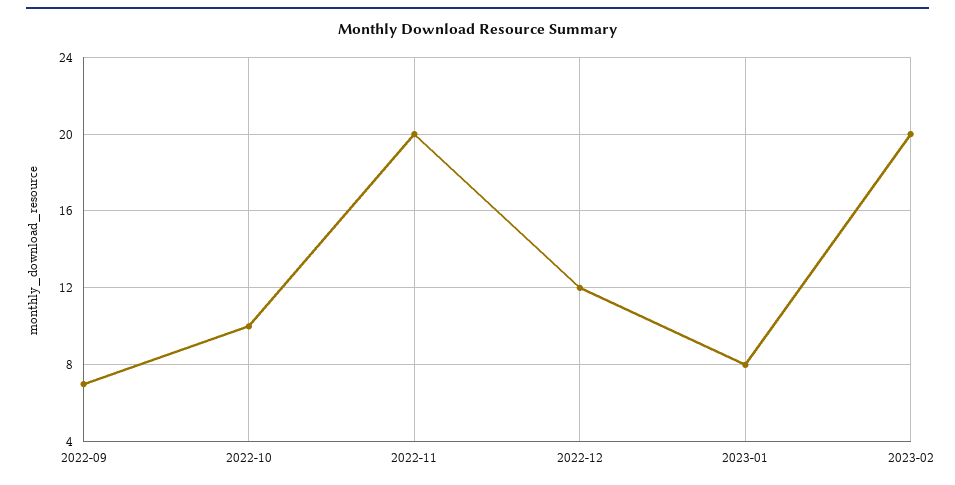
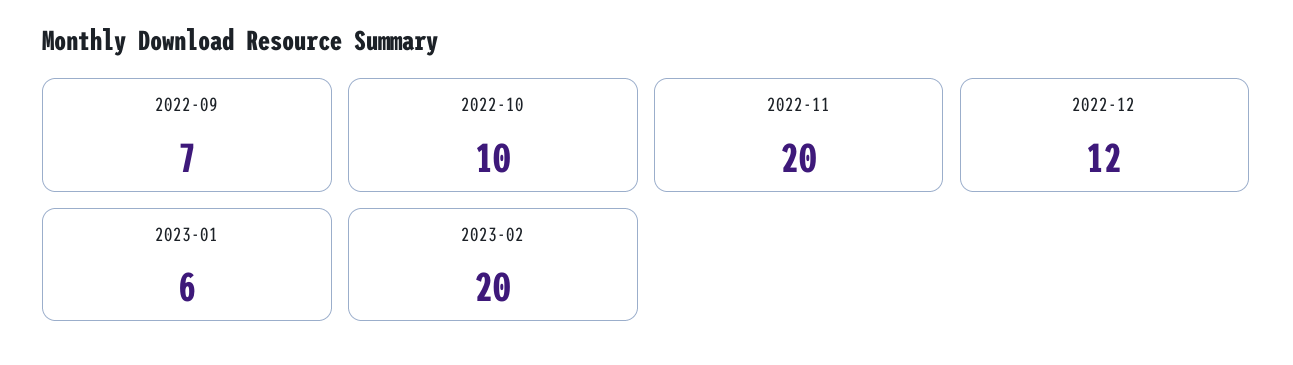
  {
    "2022-09": 7,
    "2022-10": 10,
    "2022-11": 20,
    "2022-12": 12,
-   "2023-01": 8,
+   "2023-01": 6,
    "2023-02": 20
  }

